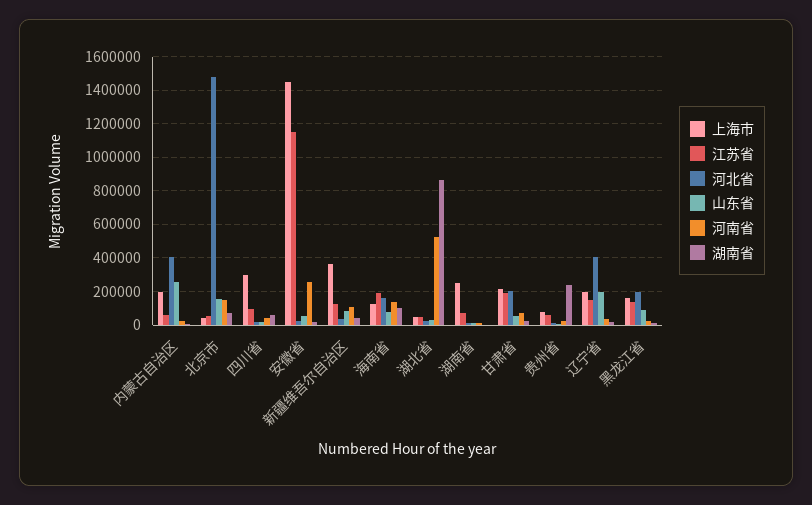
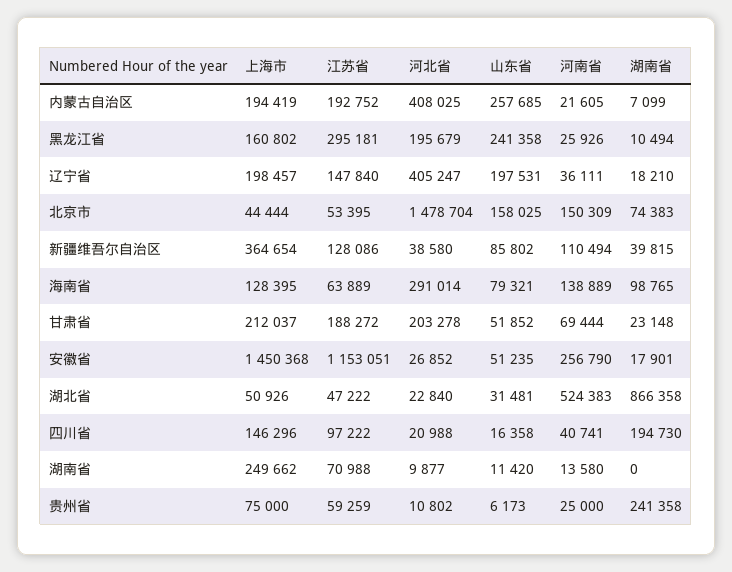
  {
    "上海市": {
      "内蒙古自治区": 194419,
      "北京市": 44444,
-     "四川省": 300000,
+     "四川省": 146296,
      "安徽省": 1450368,
      "新疆维吾尔自治区": 364654,
      "海南省": 128395,
      "湖北省": 50926,
      "湖南省": 249662,
      "甘肃省": 212037,
      "贵州省": 75000,
      "辽宁省": 198457,
      "黑龙江省": 160802
    },
    "江苏省": {
-     "内蒙古自治区": 50000,
+     "内蒙古自治区": 192752,
      "北京市": 53395,
      "四川省": 97222,
      "安徽省": 1153051,
      "新疆维吾尔自治区": 128086,
-     "海南省": 200000,
+     "海南省": 63889,
      "湖北省": 47222,
      "湖南省": 70988,
      "甘肃省": 188272,
      "贵州省": 59259,
      "辽宁省": 147840,
-     "黑龙江省": 150000
+     "黑龙江省": 295181
    },
    "河北省": {
      "内蒙古自治区": 408025,
      "北京市": 1478704,
      "四川省": 20988,
      "安徽省": 26852,
      "新疆维吾尔自治区": 38580,
-     "海南省": 150000,
+     "海南省": 291014,
      "湖北省": 22840,
      "湖南省": 9877,
      "甘肃省": 203278,
      "贵州省": 10802,
      "辽宁省": 405247,
      "黑龙江省": 195679
    },
    "山东省": {
      "内蒙古自治区": 257685,
      "北京市": 158025,
      "四川省": 16358,
      "安徽省": 51235,
      "新疆维吾尔自治区": 85802,
      "海南省": 79321,
      "湖北省": 31481,
      "湖南省": 11420,
      "甘肃省": 51852,
      "贵州省": 6173,
      "辽宁省": 197531,
-     "黑龙江省": 100000
+     "黑龙江省": 241358
    },
    "河南省": {
      "内蒙古自治区": 21605,
      "北京市": 150309,
      "四川省": 40741,
      "安徽省": 256790,
      "新疆维吾尔自治区": 110494,
      "海南省": 138889,
      "湖北省": 524383,
      "湖南省": 13580,
      "甘肃省": 69444,
      "贵州省": 25000,
      "辽宁省": 36111,
      "黑龙江省": 25926
    },
    "湖南省": {
      "内蒙古自治区": 7099,
      "北京市": 74383,
-     "四川省": 50000,
+     "四川省": 194730,
      "安徽省": 17901,
      "新疆维吾尔自治区": 39815,
      "海南省": 98765,
      "湖北省": 866358,
      "湖南省": 0,
      "甘肃省": 23148,
      "贵州省": 241358,
      "辽宁省": 18210,
      "黑龙江省": 10494
    }
  }

